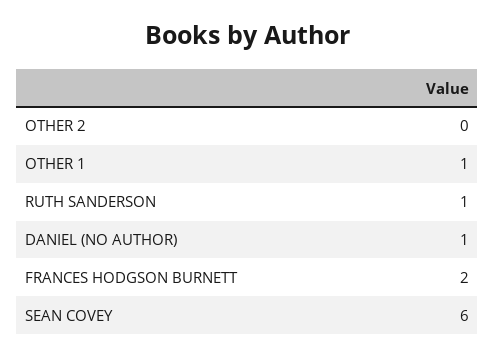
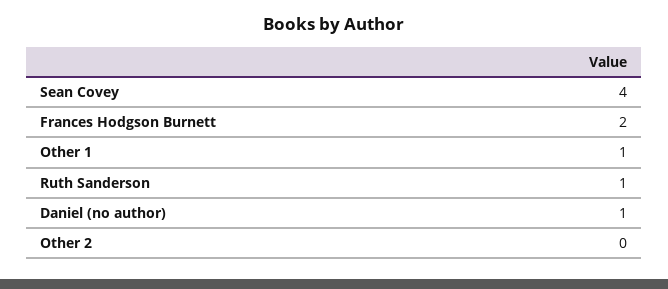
  {
    "OTHER 2": 0,
    "OTHER 1": 1,
    "RUTH SANDERSON": 1,
    "DANIEL (NO AUTHOR)": 1,
    "FRANCES HODGSON BURNETT": 2,
-   "SEAN COVEY": 6
+   "SEAN COVEY": 4
  }

